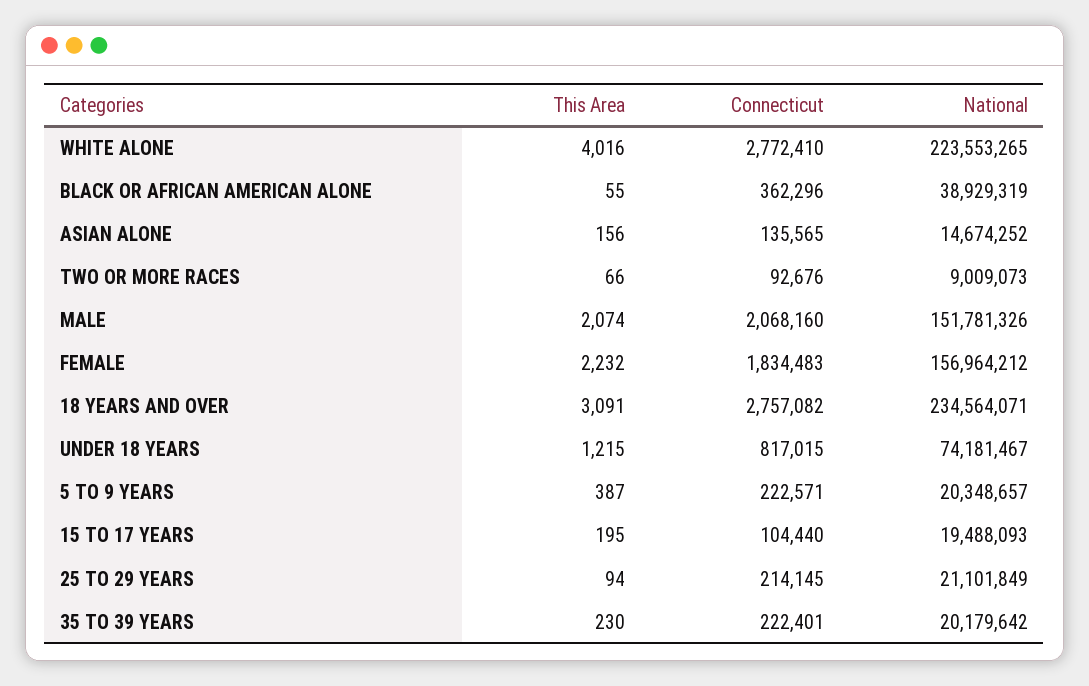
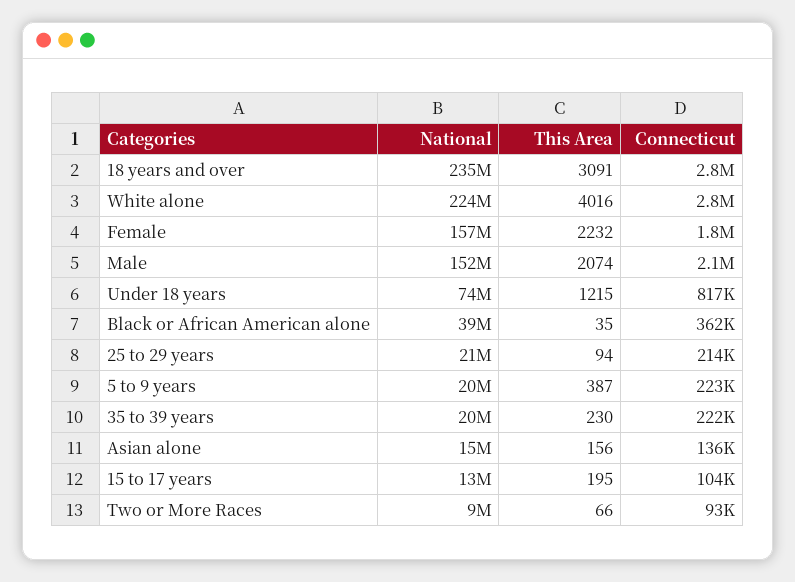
  {
    "This Area": {
      "WHITE ALONE": 4016,
-     "BLACK OR AFRICAN AMERICAN ALONE": 55,
+     "BLACK OR AFRICAN AMERICAN ALONE": 35,
      "ASIAN ALONE": 156,
      "TWO OR MORE RACES": 66,
      "MALE": 2074,
      "FEMALE": 2232,
      "18 YEARS AND OVER": 3091,
      "UNDER 18 YEARS": 1215,
      "5 TO 9 YEARS": 387,
      "15 TO 17 YEARS": 195,
      "25 TO 29 YEARS": 94,
      "35 TO 39 YEARS": 230
    },
    "Connecticut": {
      "WHITE ALONE": 2772410,
      "BLACK OR AFRICAN AMERICAN ALONE": 362296,
      "ASIAN ALONE": 135565,
      "TWO OR MORE RACES": 92676,
      "MALE": 2068160,
      "FEMALE": 1834483,
      "18 YEARS AND OVER": 2757082,
      "UNDER 18 YEARS": 817015,
      "5 TO 9 YEARS": 222571,
      "15 TO 17 YEARS": 104440,
      "25 TO 29 YEARS": 214145,
      "35 TO 39 YEARS": 222401
    },
    "National": {
      "WHITE ALONE": 223553265,
      "BLACK OR AFRICAN AMERICAN ALONE": 38929319,
      "ASIAN ALONE": 14674252,
      "TWO OR MORE RACES": 9009073,
      "MALE": 151781326,
      "FEMALE": 156964212,
      "18 YEARS AND OVER": 234564071,
      "UNDER 18 YEARS": 74181467,
      "5 TO 9 YEARS": 20348657,
-     "15 TO 17 YEARS": 19488093,
+     "15 TO 17 YEARS": 13000000,
      "25 TO 29 YEARS": 21101849,
      "35 TO 39 YEARS": 20179642
    }
  }

